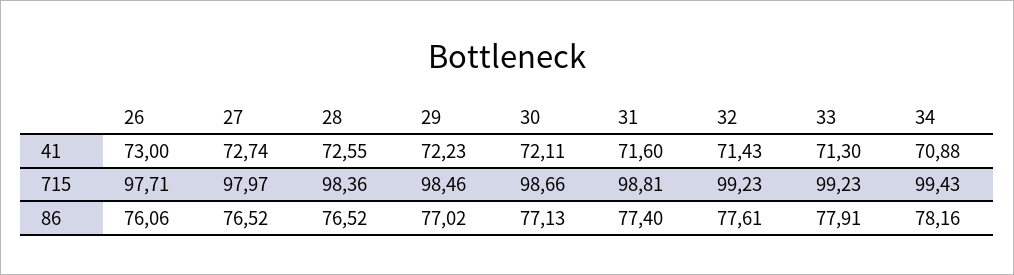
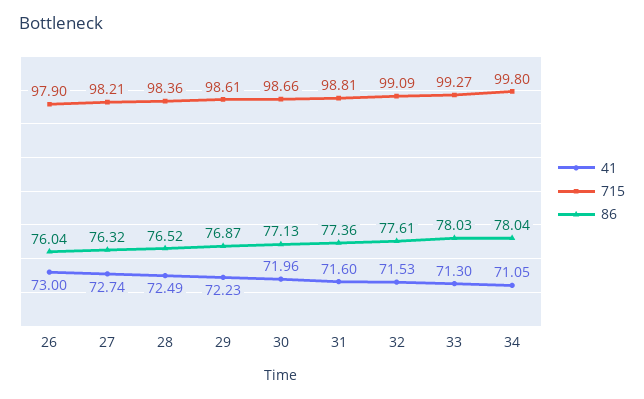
  {
    "41": {
      "26": 73,
      "27": 72.74,
-     "28": 72.55,
+     "28": 72.49,
      "29": 72.23,
-     "30": 72.11,
+     "30": 71.96,
      "31": 71.6,
-     "32": 71.43,
+     "32": 71.53,
      "33": 71.3,
-     "34": 70.88
+     "34": 71.05
    },
    "715": {
-     "26": 97.71,
+     "26": 97.9,
-     "27": 97.97,
+     "27": 98.21,
      "28": 98.36,
-     "29": 98.46,
+     "29": 98.61,
      "30": 98.66,
      "31": 98.81,
-     "32": 99.23,
+     "32": 99.09,
-     "33": 99.23,
+     "33": 99.27,
-     "34": 99.43
+     "34": 99.8
    },
    "86": {
-     "26": 76.06,
+     "26": 76.04,
-     "27": 76.52,
+     "27": 76.32,
      "28": 76.52,
-     "29": 77.02,
+     "29": 76.87,
      "30": 77.13,
-     "31": 77.4,
+     "31": 77.36,
      "32": 77.61,
-     "33": 77.91,
+     "33": 78.03,
-     "34": 78.16
+     "34": 78.04
    }
  }

